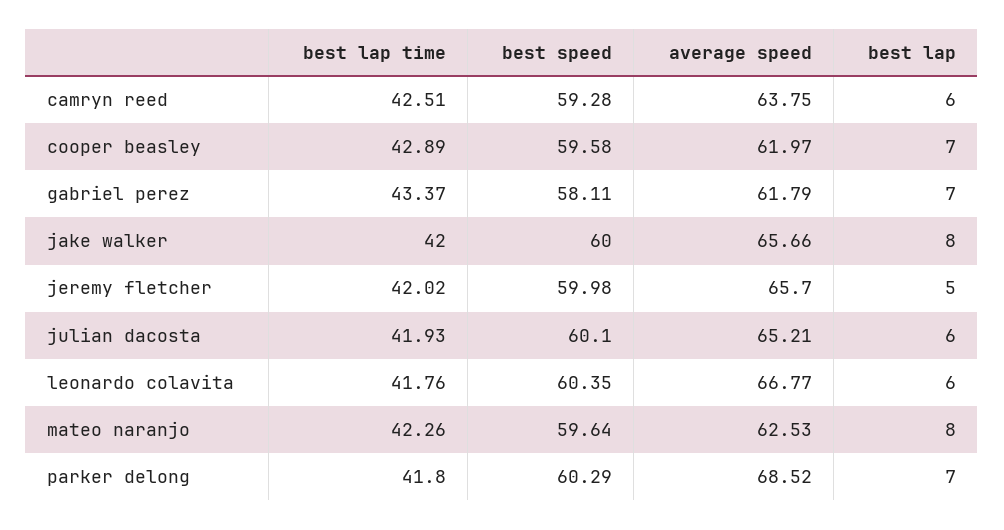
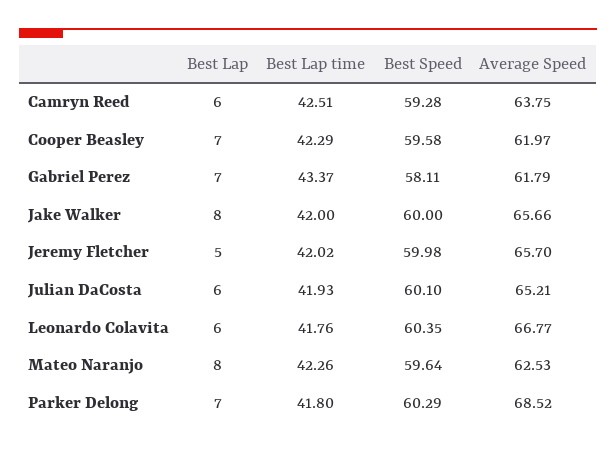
  {
    "best lap time": {
      "camryn reed": 42.51,
-     "cooper beasley": 42.89,
+     "cooper beasley": 42.29,
      "gabriel perez": 43.37,
      "jake walker": 42,
      "jeremy fletcher": 42.02,
      "julian dacosta": 41.93,
      "leonardo colavita": 41.76,
      "mateo naranjo": 42.26,
      "parker delong": 41.8
    },
    "best speed": {
      "camryn reed": 59.28,
      "cooper beasley": 59.58,
      "gabriel perez": 58.11,
      "jake walker": 60,
      "jeremy fletcher": 59.98,
      "julian dacosta": 60.1,
      "leonardo colavita": 60.35,
      "mateo naranjo": 59.64,
      "parker delong": 60.29
    },
    "average speed": {
      "camryn reed": 63.75,
      "cooper beasley": 61.97,
      "gabriel perez": 61.79,
      "jake walker": 65.66,
      "jeremy fletcher": 65.7,
      "julian dacosta": 65.21,
      "leonardo colavita": 66.77,
      "mateo naranjo": 62.53,
      "parker delong": 68.52
    },
    "best lap": {
      "camryn reed": 6,
      "cooper beasley": 7,
      "gabriel perez": 7,
      "jake walker": 8,
      "jeremy fletcher": 5,
      "julian dacosta": 6,
      "leonardo colavita": 6,
      "mateo naranjo": 8,
      "parker delong": 7
    }
  }

